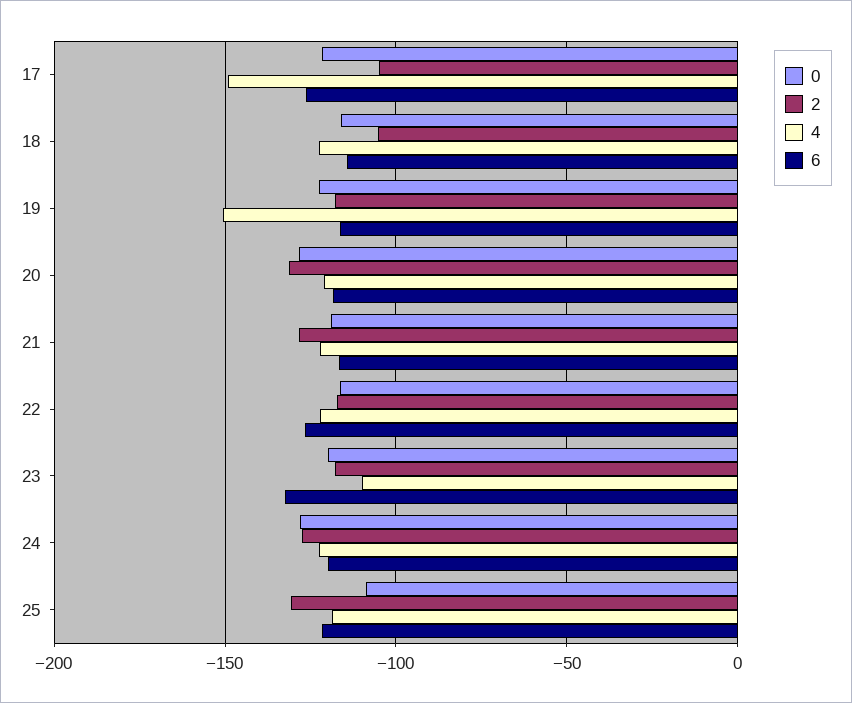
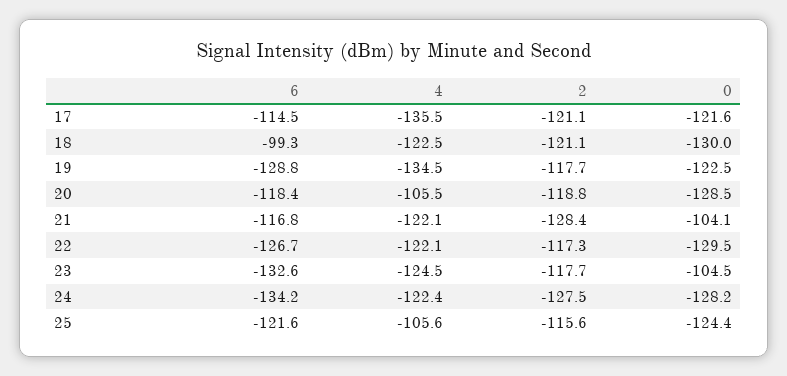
  {
    "0": {
      "17": -121.6,
-     "18": -115,
+     "18": -130,
      "19": -122.5,
      "20": -128.5,
-     "21": -120,
+     "21": -104.1,
-     "22": -115,
+     "22": -129.5,
-     "23": -120,
+     "23": -104.5,
      "24": -128.2,
-     "25": -110
+     "25": -124.4
    },
    "2": {
-     "17": -105,
+     "17": -121.1,
-     "18": -105,
+     "18": -121.1,
      "19": -117.7,
-     "20": -130,
+     "20": -118.8,
      "21": -128.4,
      "22": -117.3,
      "23": -117.7,
      "24": -127.5,
-     "25": -130
+     "25": -115.6
    },
    "4": {
-     "17": -150,
+     "17": -135.5,
      "18": -122.5,
-     "19": -150,
+     "19": -134.5,
-     "20": -120,
+     "20": -105.5,
      "21": -122.1,
      "22": -122.1,
-     "23": -110,
+     "23": -124.5,
      "24": -122.4,
-     "25": -120
+     "25": -105.6
    },
    "6": {
-     "17": -125,
+     "17": -114.5,
-     "18": -115,
+     "18": -99.3,
-     "19": -115,
+     "19": -128.8,
      "20": -118.4,
      "21": -116.8,
      "22": -126.7,
      "23": -132.6,
-     "24": -120,
+     "24": -134.2,
      "25": -121.6
    }
  }

